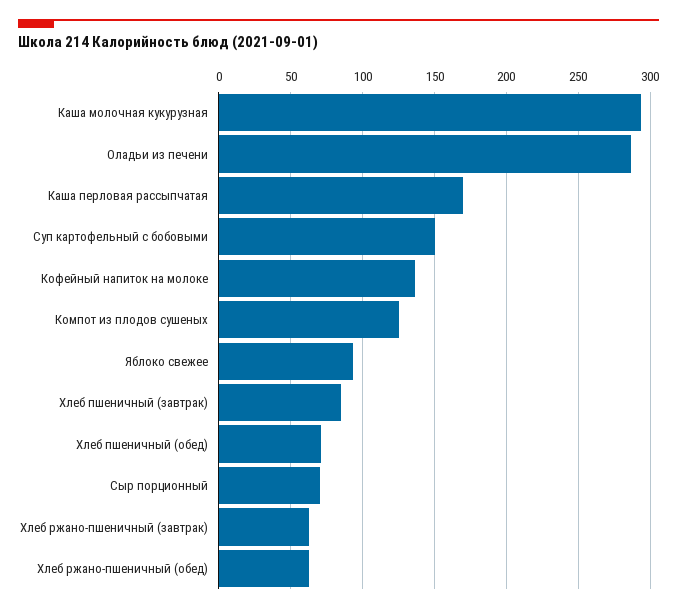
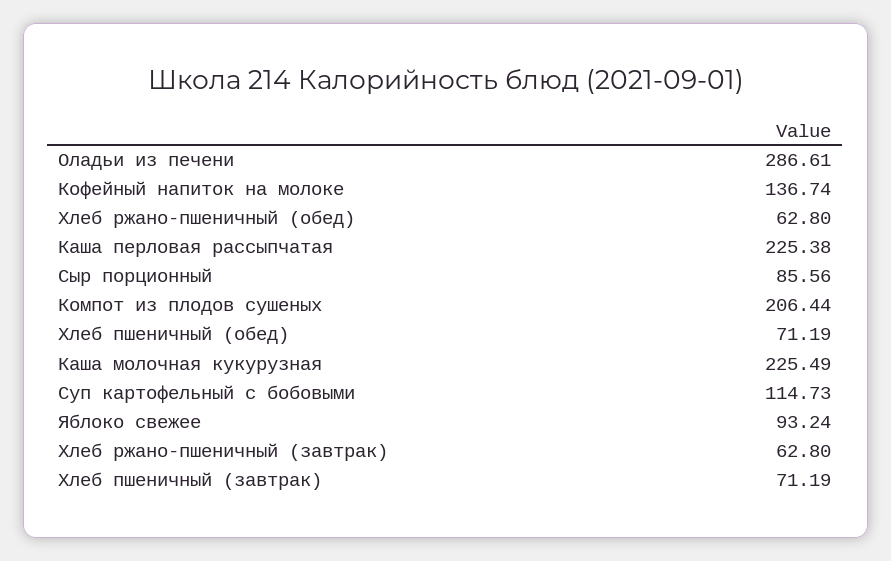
  {
-   "Каша молочная кукурузная": 295,
+   "Каша молочная кукурузная": 225.49,
    "Оладьи из печени": 286.61,
-   "Каша перловая рассыпчатая": 170,
+   "Каша перловая рассыпчатая": 225.38,
-   "Суп картофельный с бобовыми": 150,
+   "Суп картофельный с бобовыми": 114.73,
    "Кофейный напиток на молоке": 136.74,
-   "Компот из плодов сушеных": 125,
+   "Компот из плодов сушеных": 206.44,
    "Яблоко свежее": 93.24,
-   "Хлеб пшеничный (завтрак)": 85,
+   "Хлеб пшеничный (завтрак)": 71.19,
    "Хлеб пшеничный (обед)": 71.19,
-   "Сыр порционный": 70,
+   "Сыр порционный": 85.56,
    "Хлеб ржано-пшеничный (завтрак)": 62.8,
    "Хлеб ржано-пшеничный (обед)": 62.8
  }

